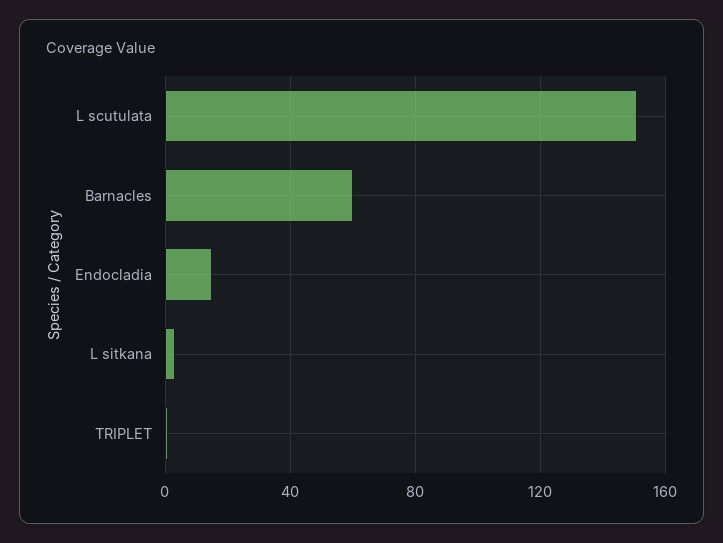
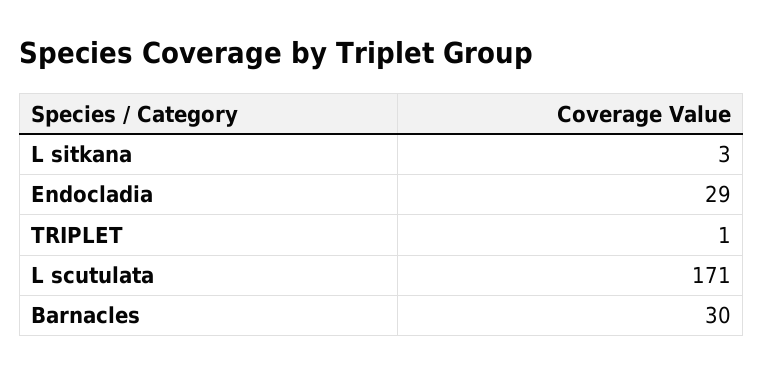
  {
-   "L scutulata": 150,
+   "L scutulata": 171,
-   "Barnacles": 60,
+   "Barnacles": 30,
-   "Endocladia": 15,
+   "Endocladia": 29,
    "L sitkana": 3,
    "TRIPLET": 1
  }

